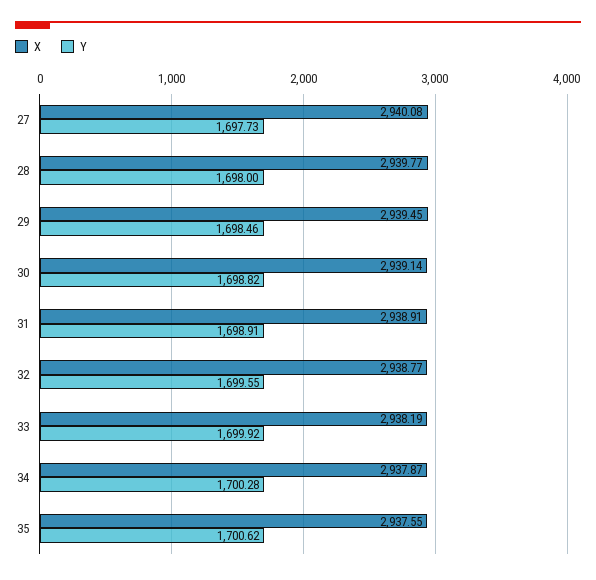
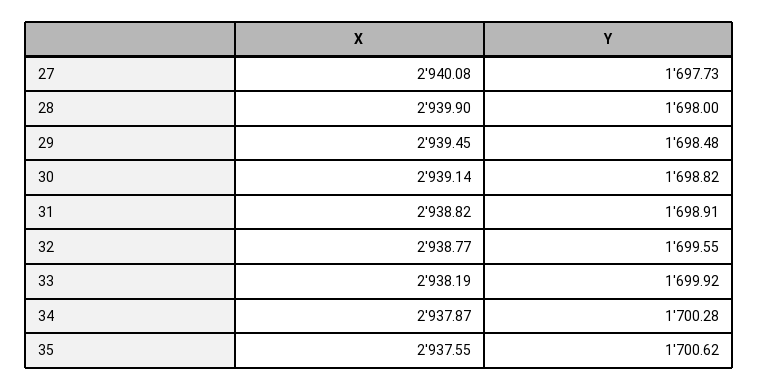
  {
    "X": {
      "27": 2940.08,
-     "28": 2939.77,
+     "28": 2939.9,
      "29": 2939.45,
      "30": 2939.14,
-     "31": 2938.91,
+     "31": 2938.82,
      "32": 2938.77,
      "33": 2938.19,
      "34": 2937.87,
      "35": 2937.55
    },
    "Y": {
      "27": 1697.73,
      "28": 1698,
-     "29": 1698.46,
+     "29": 1698.48,
      "30": 1698.82,
      "31": 1698.91,
      "32": 1699.55,
      "33": 1699.92,
      "34": 1700.28,
      "35": 1700.62
    }
  }

